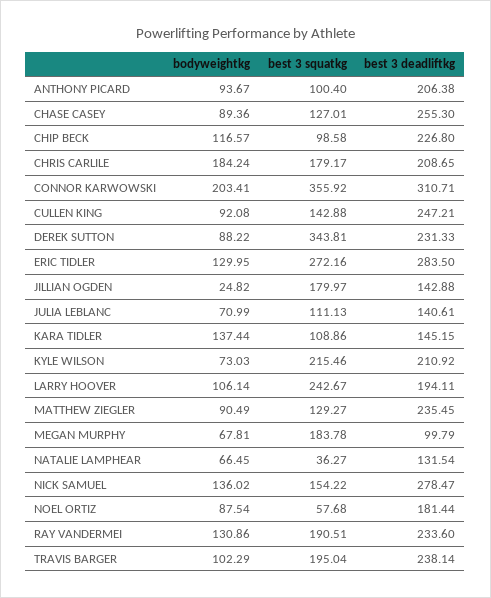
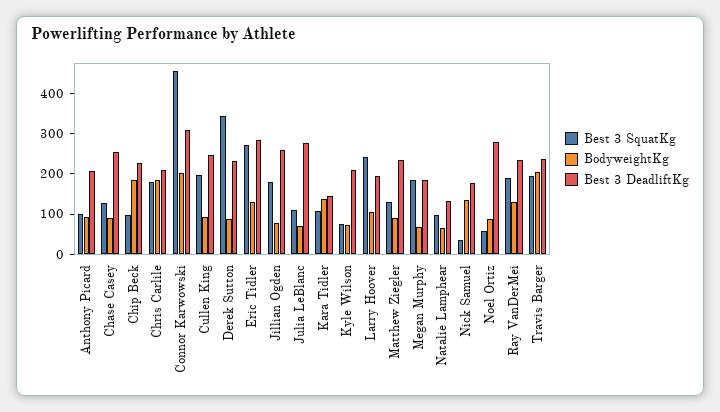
  {
    "bodyweightkg": {
      "ANTHONY PICARD": 93.67,
      "CHASE CASEY": 89.36,
-     "CHIP BECK": 116.57,
+     "CHIP BECK": 180,
      "CHRIS CARLILE": 184.24,
      "CONNOR KARWOWSKI": 203.41,
      "CULLEN KING": 92.08,
      "DEREK SUTTON": 88.22,
      "ERIC TIDLER": 129.95,
-     "JILLIAN OGDEN": 24.82,
+     "JILLIAN OGDEN": 80,
      "JULIA LEBLANC": 70.99,
      "KARA TIDLER": 137.44,
      "KYLE WILSON": 73.03,
      "LARRY HOOVER": 106.14,
      "MATTHEW ZIEGLER": 90.49,
      "MEGAN MURPHY": 67.81,
      "NATALIE LAMPHEAR": 66.45,
      "NICK SAMUEL": 136.02,
      "NOEL ORTIZ": 87.54,
      "RAY VANDERMEI": 130.86,
-     "TRAVIS BARGER": 102.29
+     "TRAVIS BARGER": 200
    },
    "best 3 squatkg": {
      "ANTHONY PICARD": 100.4,
      "CHASE CASEY": 127.01,
      "CHIP BECK": 98.58,
      "CHRIS CARLILE": 179.17,
-     "CONNOR KARWOWSKI": 355.92,
+     "CONNOR KARWOWSKI": 460,
-     "CULLEN KING": 142.88,
+     "CULLEN KING": 200,
      "DEREK SUTTON": 343.81,
      "ERIC TIDLER": 272.16,
      "JILLIAN OGDEN": 179.97,
      "JULIA LEBLANC": 111.13,
      "KARA TIDLER": 108.86,
-     "KYLE WILSON": 215.46,
+     "KYLE WILSON": 80,
      "LARRY HOOVER": 242.67,
      "MATTHEW ZIEGLER": 129.27,
      "MEGAN MURPHY": 183.78,
-     "NATALIE LAMPHEAR": 36.27,
+     "NATALIE LAMPHEAR": 100,
-     "NICK SAMUEL": 154.22,
+     "NICK SAMUEL": 40,
      "NOEL ORTIZ": 57.68,
      "RAY VANDERMEI": 190.51,
      "TRAVIS BARGER": 195.04
    },
    "best 3 deadliftkg": {
      "ANTHONY PICARD": 206.38,
      "CHASE CASEY": 255.3,
      "CHIP BECK": 226.8,
      "CHRIS CARLILE": 208.65,
      "CONNOR KARWOWSKI": 310.71,
      "CULLEN KING": 247.21,
      "DEREK SUTTON": 231.33,
      "ERIC TIDLER": 283.5,
-     "JILLIAN OGDEN": 142.88,
+     "JILLIAN OGDEN": 260,
-     "JULIA LEBLANC": 140.61,
+     "JULIA LEBLANC": 280,
      "KARA TIDLER": 145.15,
      "KYLE WILSON": 210.92,
      "LARRY HOOVER": 194.11,
      "MATTHEW ZIEGLER": 235.45,
-     "MEGAN MURPHY": 99.79,
+     "MEGAN MURPHY": 180,
      "NATALIE LAMPHEAR": 131.54,
-     "NICK SAMUEL": 278.47,
+     "NICK SAMUEL": 180,
-     "NOEL ORTIZ": 181.44,
+     "NOEL ORTIZ": 280,
      "RAY VANDERMEI": 233.6,
      "TRAVIS BARGER": 238.14
    }
  }

